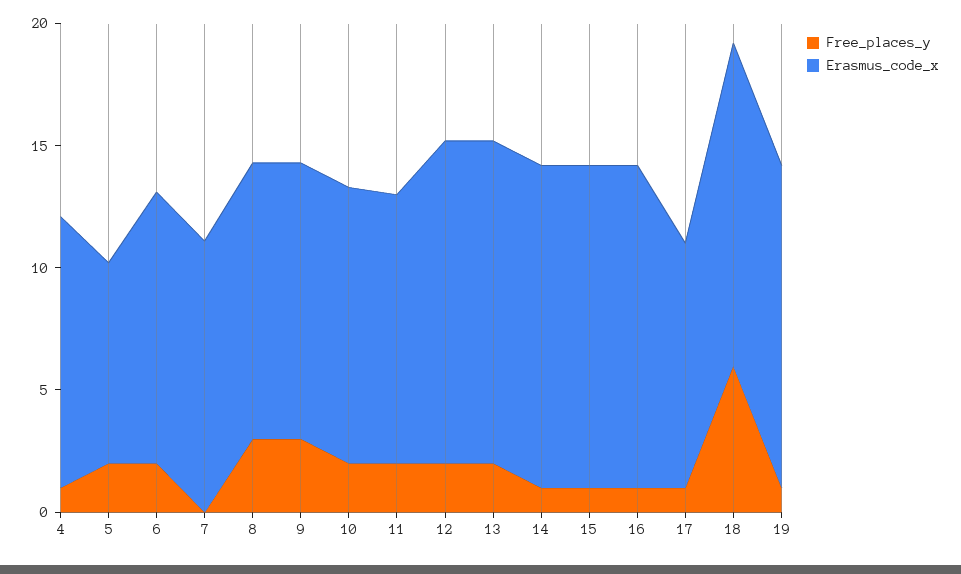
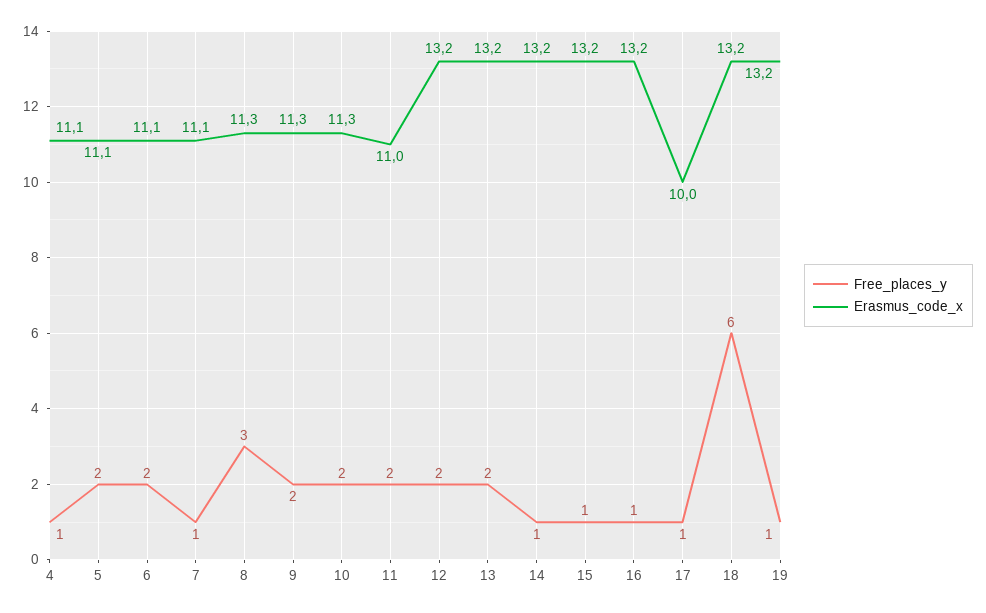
  {
    "Free_places_y": {
      "4": 1,
      "5": 2,
      "6": 2,
-     "7": 0,
+     "7": 1,
      "8": 3,
-     "9": 3,
+     "9": 2,
      "10": 2,
      "11": 2,
      "12": 2,
      "13": 2,
      "14": 1,
      "15": 1,
      "16": 1,
      "17": 1,
      "18": 6,
      "19": 1
    },
    "Erasmus_code_x": {
      "4": 11.1,
-     "5": 8,
+     "5": 11.1,
      "6": 11.1,
      "7": 11.1,
      "8": 11.3,
      "9": 11.3,
      "10": 11.3,
      "11": 11,
      "12": 13.2,
      "13": 13.2,
      "14": 13.2,
      "15": 13.2,
      "16": 13.2,
      "17": 10,
      "18": 13.2,
      "19": 13.2
    }
  }

